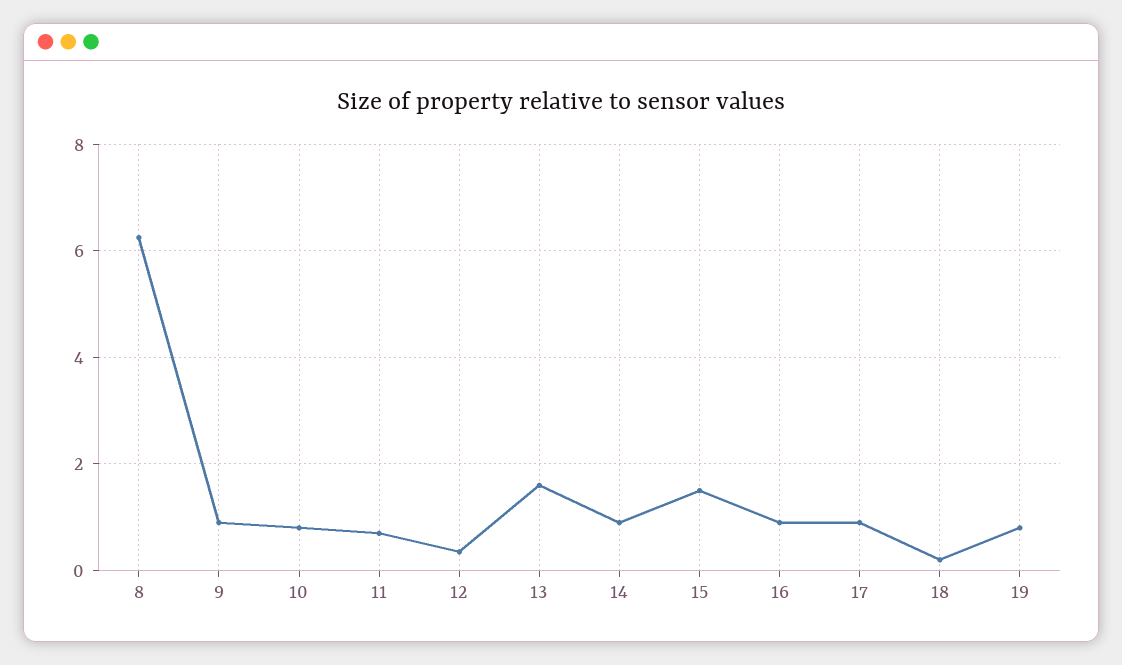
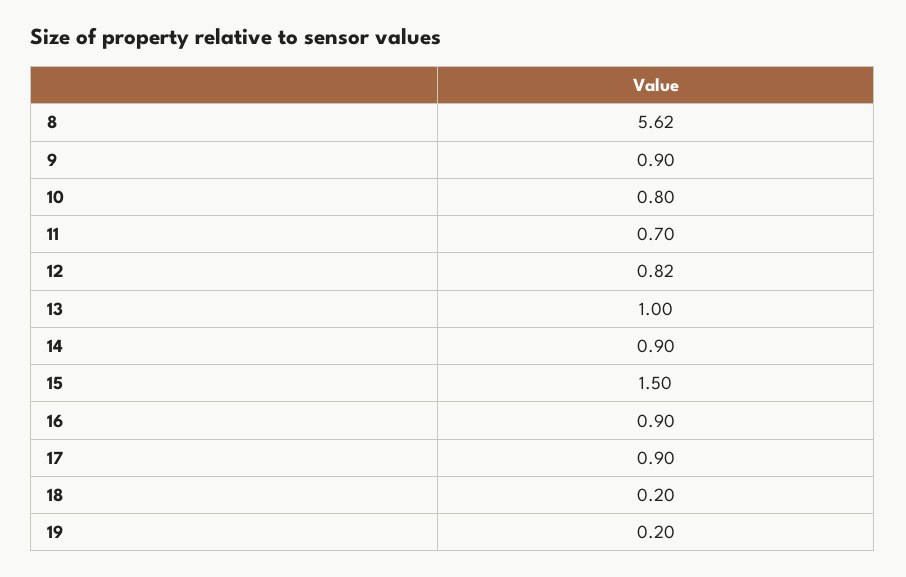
  {
-   "8": 6.2,
+   "8": 5.62,
    "9": 0.9,
    "10": 0.8,
    "11": 0.7,
-   "12": 0.4,
+   "12": 0.82,
-   "13": 1.6,
+   "13": 1,
    "14": 0.9,
    "15": 1.5,
    "16": 0.9,
    "17": 0.9,
    "18": 0.2,
-   "19": 0.8
+   "19": 0.2
  }

